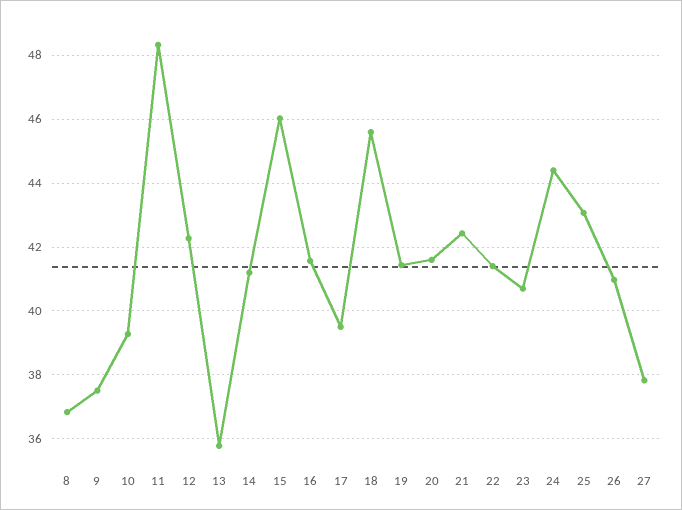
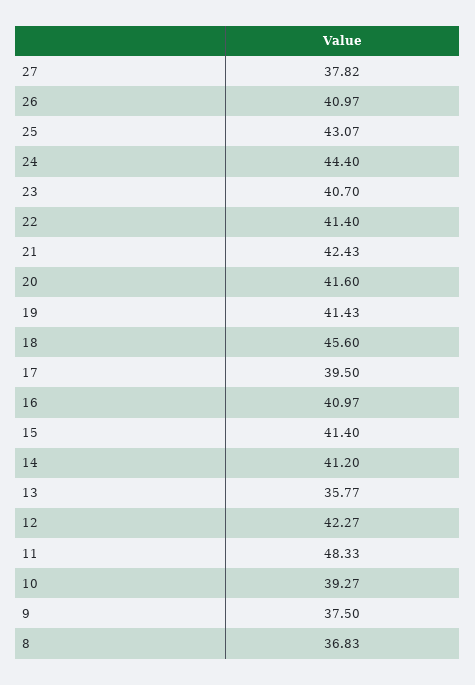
  {
    "8": 36.83,
    "9": 37.5,
    "10": 39.27,
    "11": 48.33,
    "12": 42.27,
    "13": 35.77,
    "14": 41.2,
-   "15": 46,
+   "15": 41.4,
-   "16": 41.6,
+   "16": 40.97,
    "17": 39.5,
    "18": 45.6,
    "19": 41.43,
    "20": 41.6,
    "21": 42.43,
    "22": 41.4,
    "23": 40.7,
    "24": 44.4,
    "25": 43.07,
    "26": 40.97,
    "27": 37.82
  }

